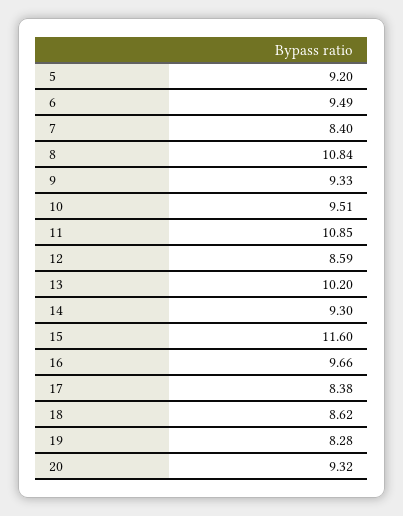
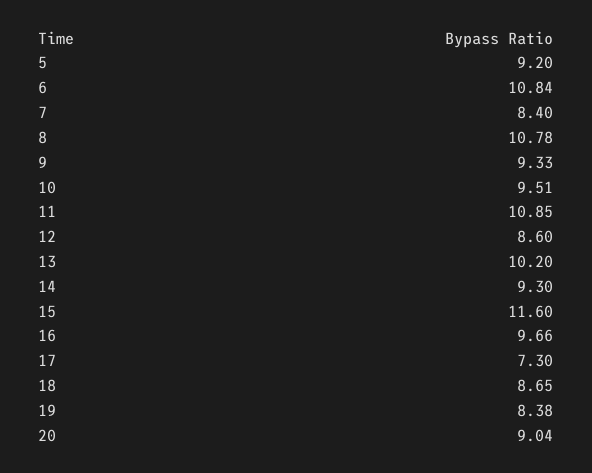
  {
    "5": 9.2,
-   "6": 9.49,
+   "6": 10.84,
    "7": 8.4,
-   "8": 10.84,
+   "8": 10.78,
    "9": 9.33,
    "10": 9.51,
    "11": 10.85,
-   "12": 8.59,
+   "12": 8.6,
    "13": 10.2,
    "14": 9.3,
    "15": 11.6,
    "16": 9.66,
-   "17": 8.38,
+   "17": 7.3,
-   "18": 8.62,
+   "18": 8.65,
-   "19": 8.28,
+   "19": 8.38,
-   "20": 9.32
+   "20": 9.04
  }

